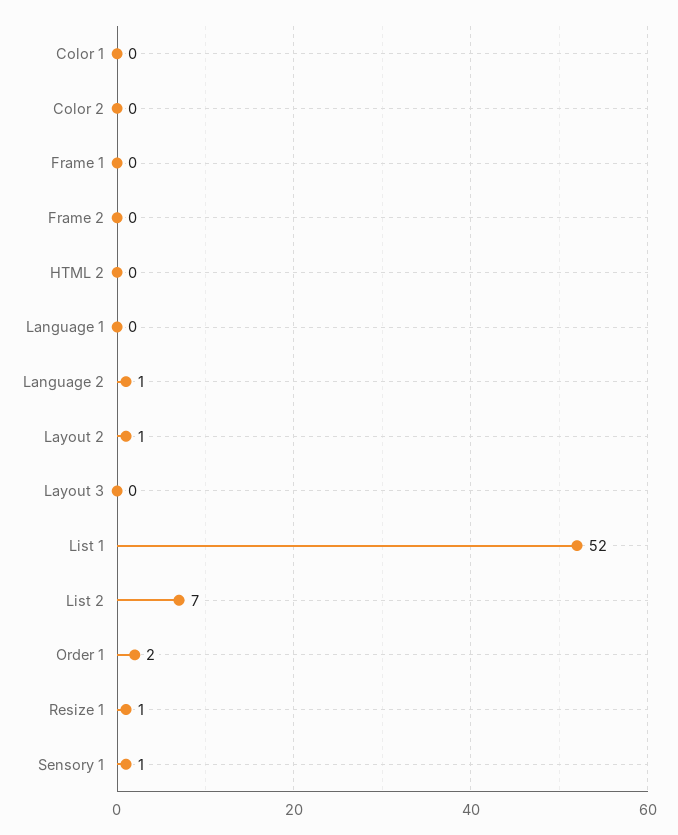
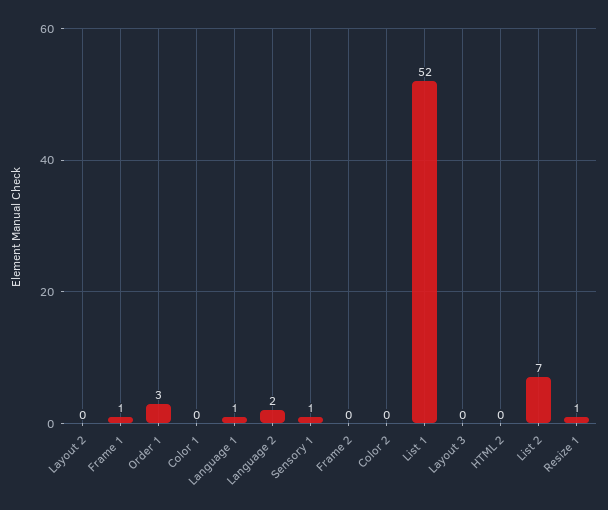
  {
    "Color 1": 0,
    "Color 2": 0,
-   "Frame 1": 0,
+   "Frame 1": 1,
    "Frame 2": 0,
    "HTML 2": 0,
-   "Language 1": 0,
+   "Language 1": 1,
-   "Language 2": 1,
+   "Language 2": 2,
-   "Layout 2": 1,
+   "Layout 2": 0,
    "Layout 3": 0,
    "List 1": 52,
    "List 2": 7,
-   "Order 1": 2,
+   "Order 1": 3,
    "Resize 1": 1,
    "Sensory 1": 1
  }

